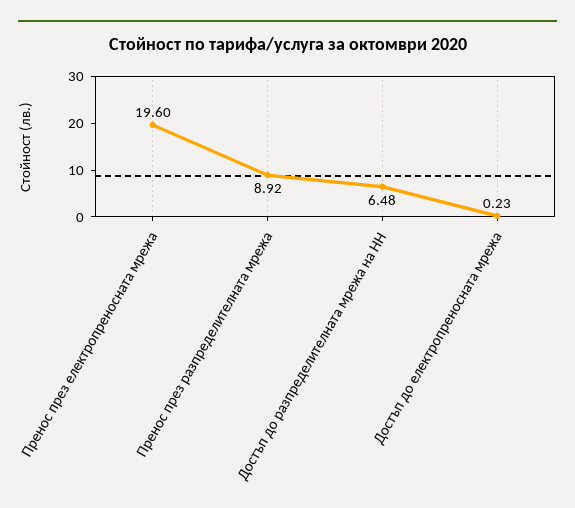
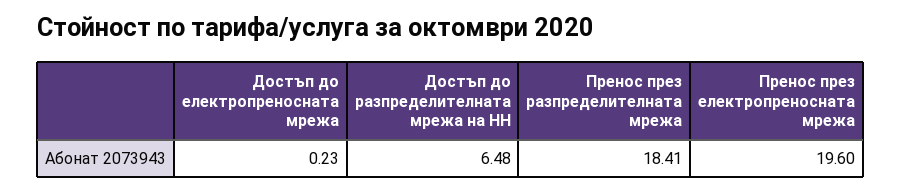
  {
    "Пренос през електропреносната мрежа": 19.6,
-   "Пренос през разпределителната мрежа": 8.92,
+   "Пренос през разпределителната мрежа": 18.41,
    "Достъп до разпределителната мрежа на НН": 6.48,
    "Достъп до електропреносната мрежа": 0.23
  }

